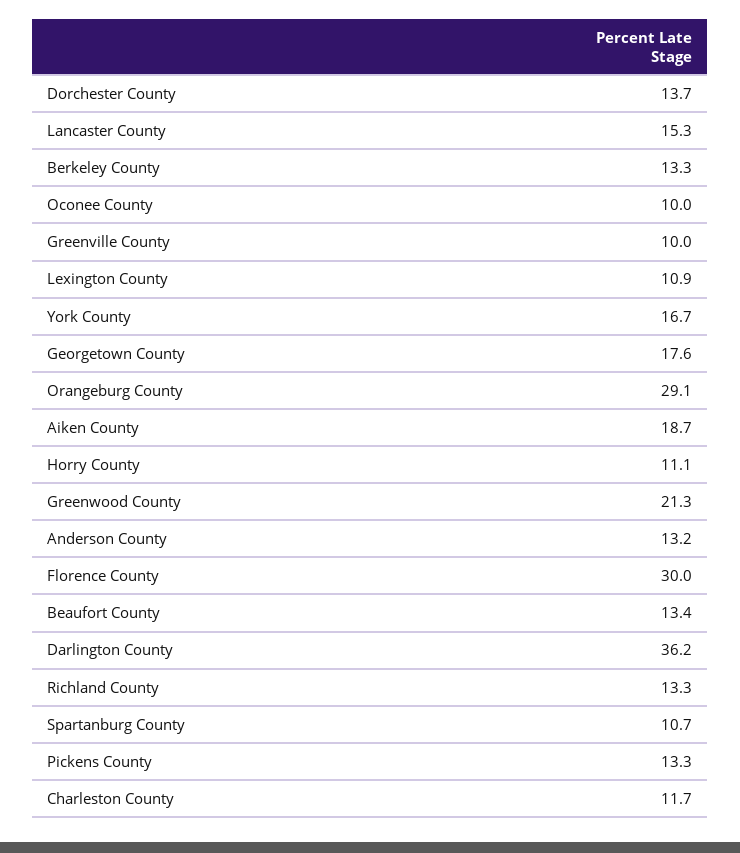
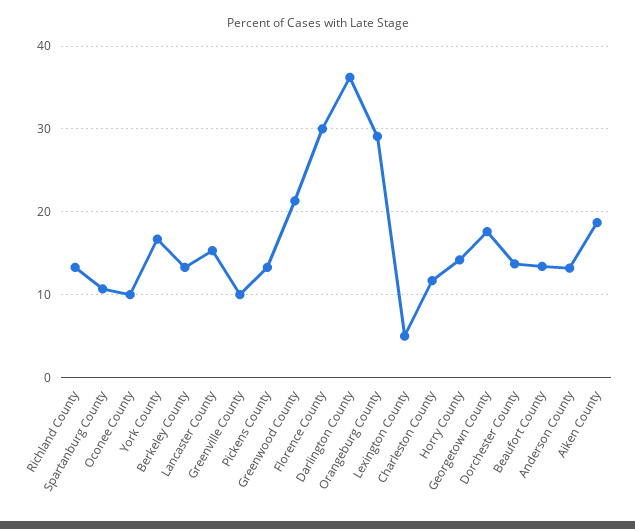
  {
    "Dorchester County": 13.7,
    "Lancaster County": 15.3,
    "Berkeley County": 13.3,
    "Oconee County": 10,
    "Greenville County": 10,
-   "Lexington County": 10.9,
+   "Lexington County": 5,
    "York County": 16.7,
    "Georgetown County": 17.6,
    "Orangeburg County": 29.1,
    "Aiken County": 18.7,
-   "Horry County": 11.1,
+   "Horry County": 14,
    "Greenwood County": 21.3,
    "Anderson County": 13.2,
    "Florence County": 30,
    "Beaufort County": 13.4,
    "Darlington County": 36.2,
    "Richland County": 13.3,
    "Spartanburg County": 10.7,
    "Pickens County": 13.3,
    "Charleston County": 11.7
  }

